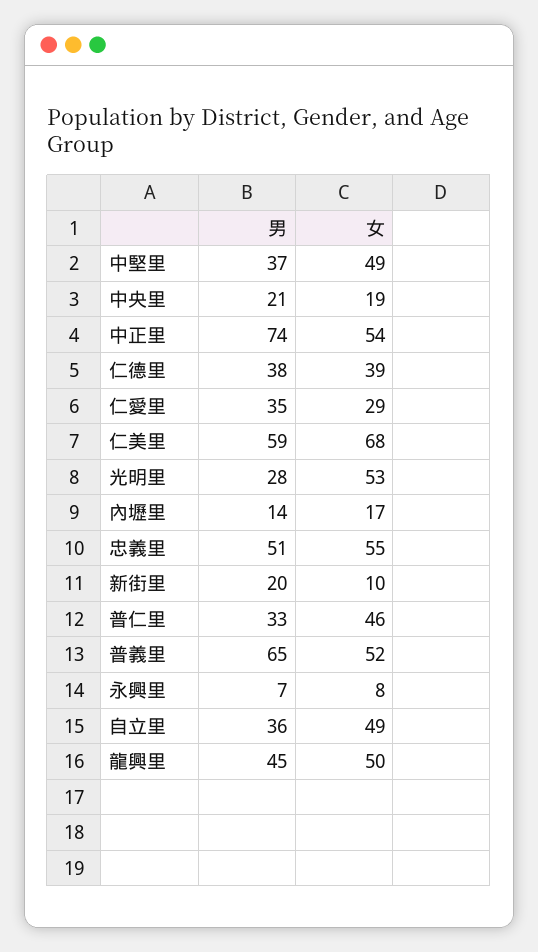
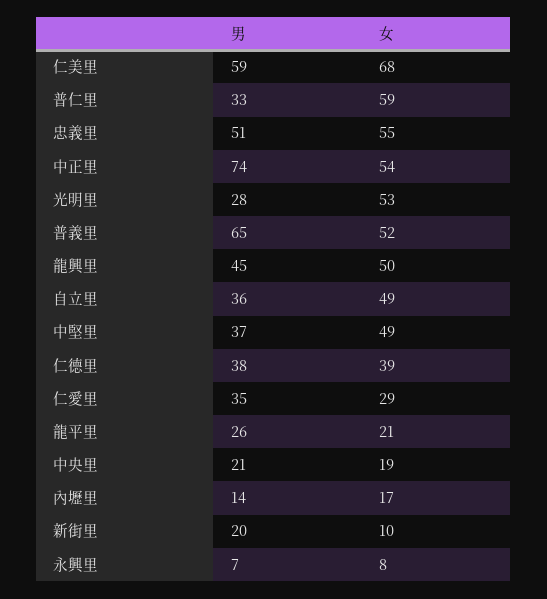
  {
    "男": {
      "中堅里": 37,
      "中央里": 21,
      "中正里": 74,
      "仁德里": 38,
      "仁愛里": 35,
      "仁美里": 59,
      "光明里": 28,
      "內壢里": 14,
      "忠義里": 51,
      "新街里": 20,
      "普仁里": 33,
      "普義里": 65,
      "永興里": 7,
      "自立里": 36,
-     "龍興里": 45
+     "龍興里": 45,
+     "龍平里": 26
    },
    "女": {
      "中堅里": 49,
      "中央里": 19,
      "中正里": 54,
      "仁德里": 39,
      "仁愛里": 29,
      "仁美里": 68,
      "光明里": 53,
      "內壢里": 17,
      "忠義里": 55,
      "新街里": 10,
-     "普仁里": 46,
+     "普仁里": 59,
      "普義里": 52,
      "永興里": 8,
      "自立里": 49,
-     "龍興里": 50
+     "龍興里": 50,
+     "龍平里": 21
    }
  }

